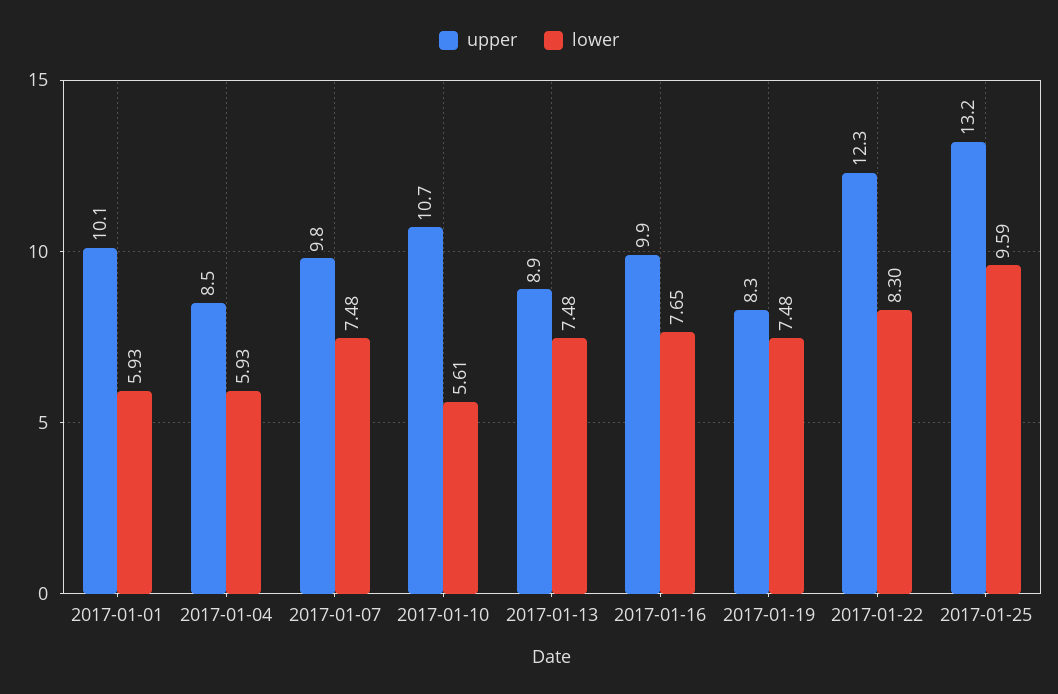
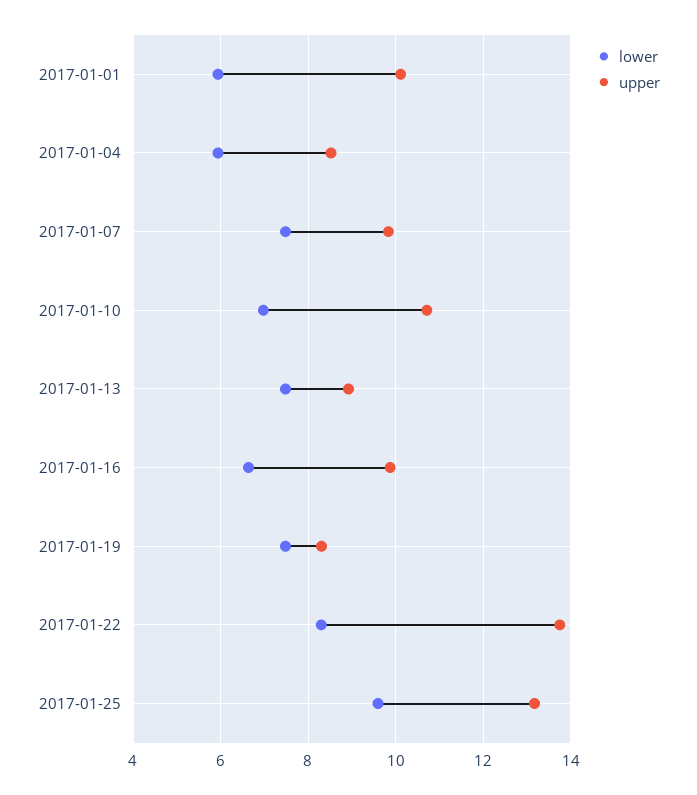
  {
    "upper": {
      "2017-01-01": 10.1,
      "2017-01-04": 8.5,
      "2017-01-07": 9.8,
      "2017-01-10": 10.7,
      "2017-01-13": 8.9,
      "2017-01-16": 9.9,
      "2017-01-19": 8.3,
-     "2017-01-22": 12.3,
+     "2017-01-22": 13.8,
      "2017-01-25": 13.2
    },
    "lower": {
      "2017-01-01": 5.93,
      "2017-01-04": 5.93,
      "2017-01-07": 7.48,
-     "2017-01-10": 5.61,
+     "2017-01-10": 7,
      "2017-01-13": 7.48,
-     "2017-01-16": 7.65,
+     "2017-01-16": 6.6,
      "2017-01-19": 7.48,
      "2017-01-22": 8.3,
      "2017-01-25": 9.59
    }
  }

